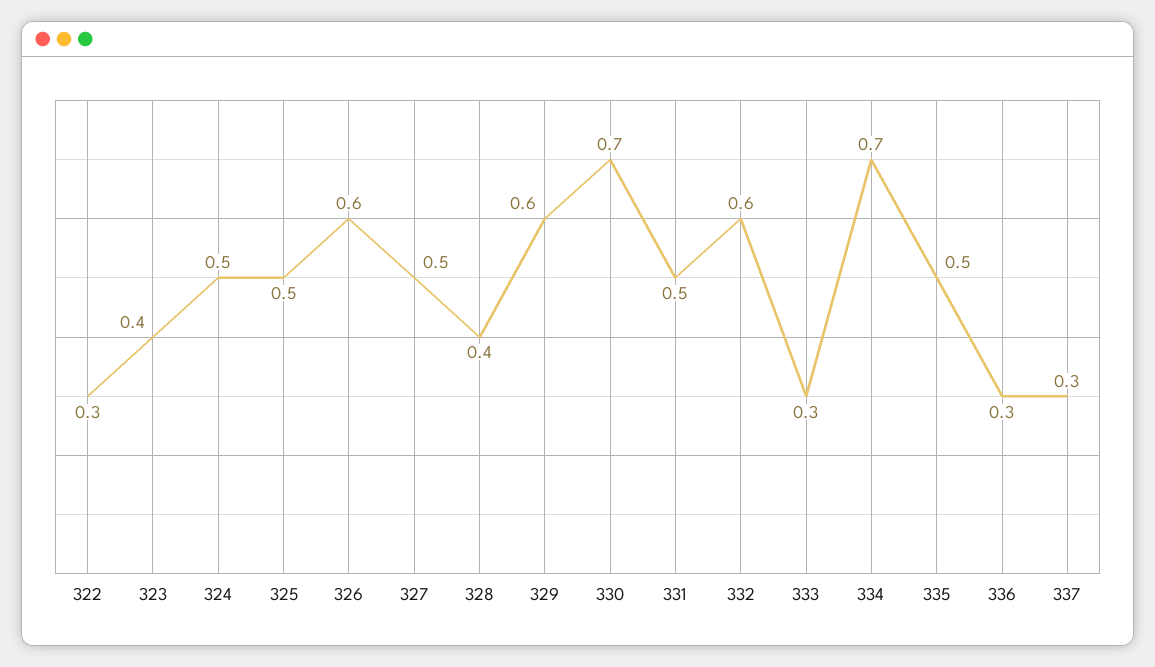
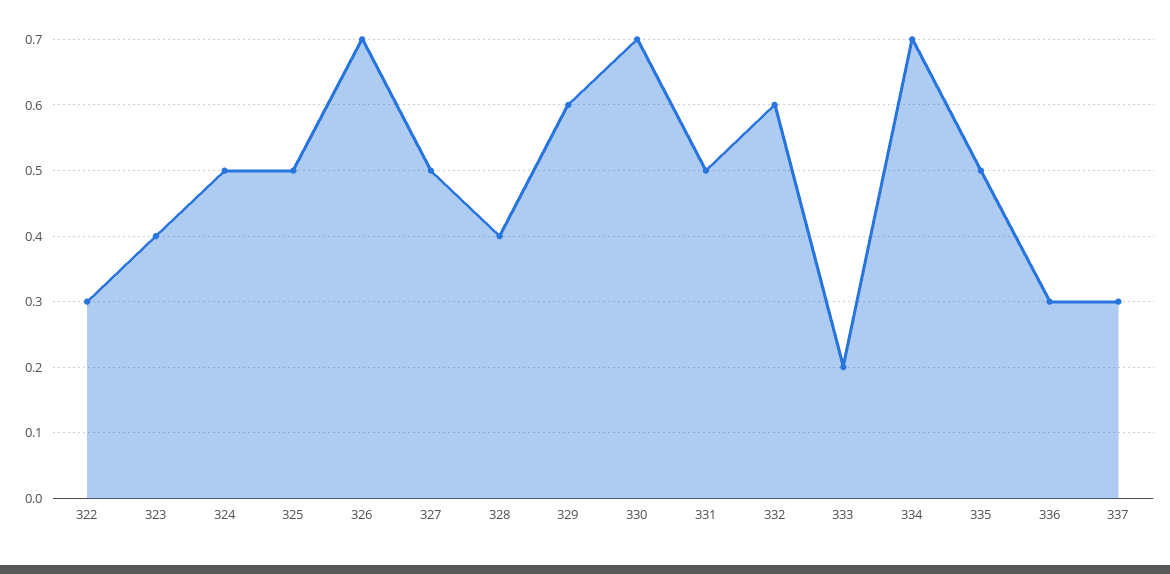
  {
    "322": 0.3,
    "323": 0.4,
    "324": 0.5,
    "325": 0.5,
-   "326": 0.6,
+   "326": 0.7,
    "327": 0.5,
    "328": 0.4,
    "329": 0.6,
    "330": 0.7,
    "331": 0.5,
    "332": 0.6,
-   "333": 0.3,
+   "333": 0.2,
    "334": 0.7,
    "335": 0.5,
    "336": 0.3,
    "337": 0.3
  }

